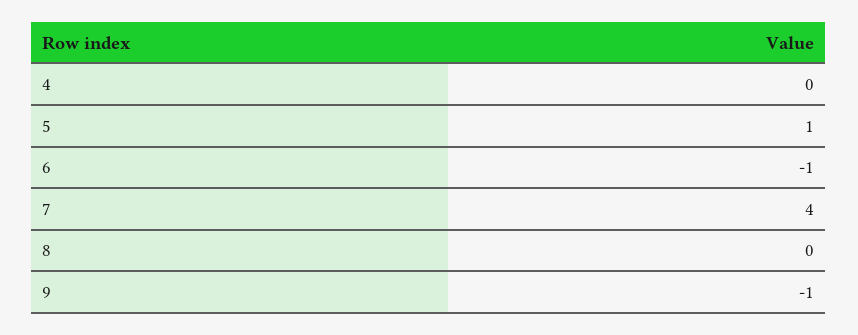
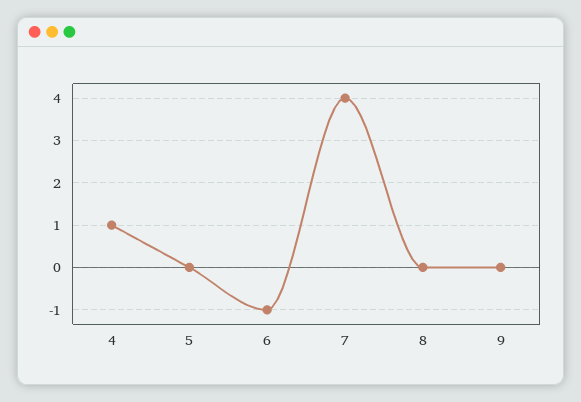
  {
-   "4": 0,
+   "4": 1,
-   "5": 1,
+   "5": 0,
    "6": -1,
    "7": 4,
    "8": 0,
-   "9": -1
+   "9": 0
  }

